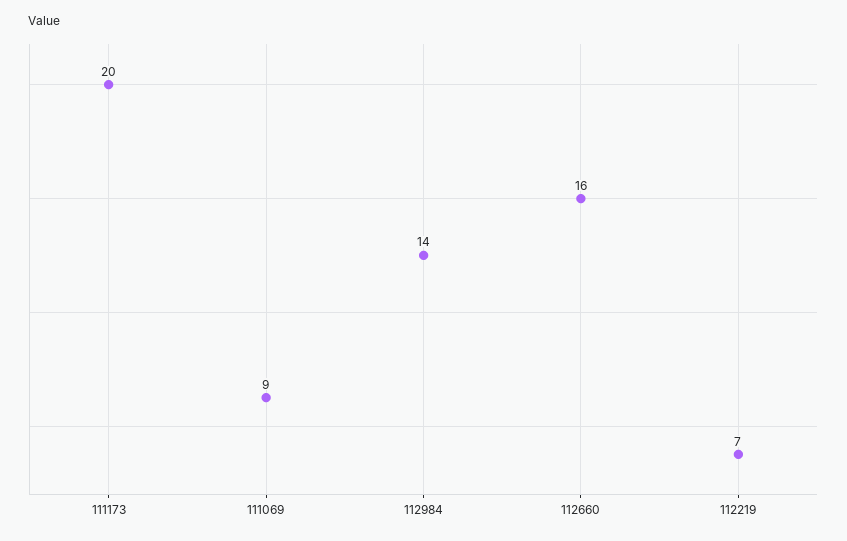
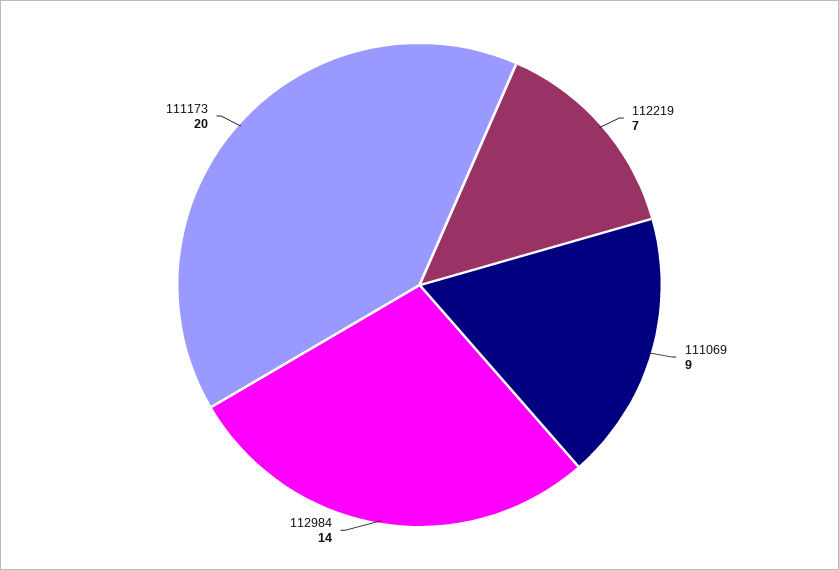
  {
    "111173": 20,
    "111069": 9,
    "112984": 14,
-   "112660": 16,
    "112219": 7
  }

